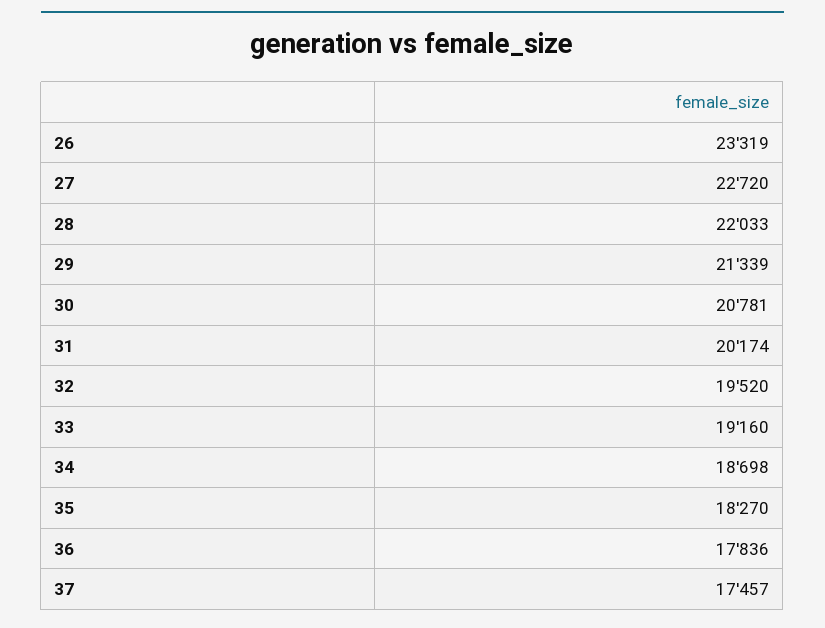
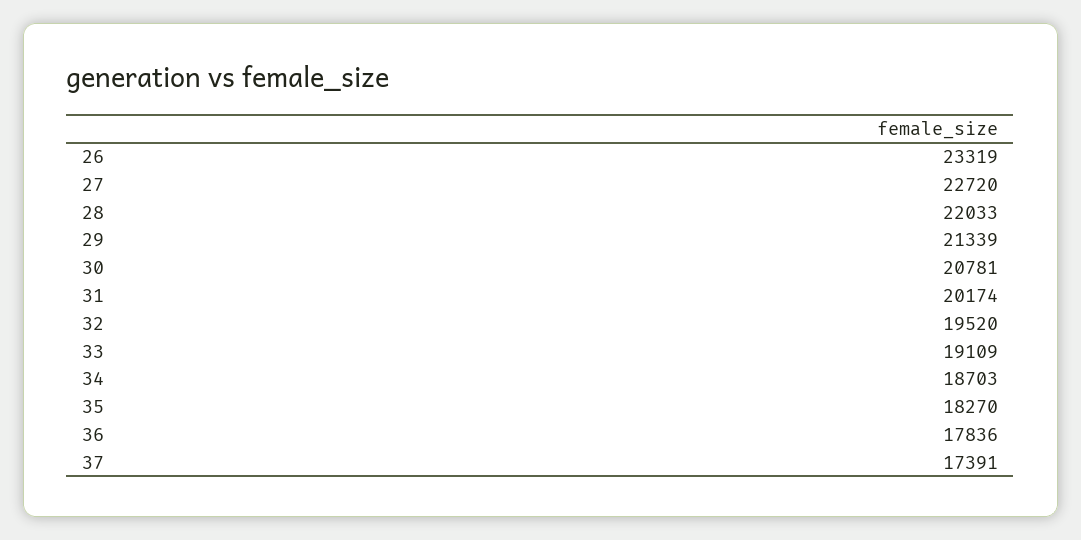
  {
    "26": 23319,
    "27": 22720,
    "28": 22033,
    "29": 21339,
    "30": 20781,
    "31": 20174,
    "32": 19520,
-   "33": 19160,
+   "33": 19109,
-   "34": 18698,
+   "34": 18703,
    "35": 18270,
    "36": 17836,
-   "37": 17457
+   "37": 17391
  }

